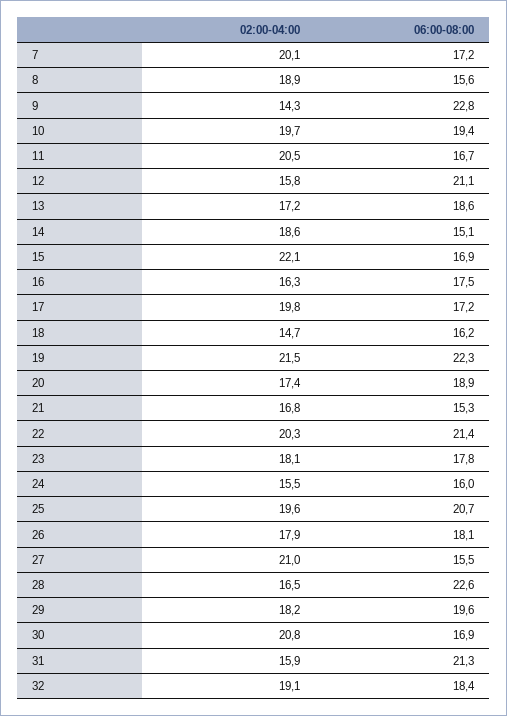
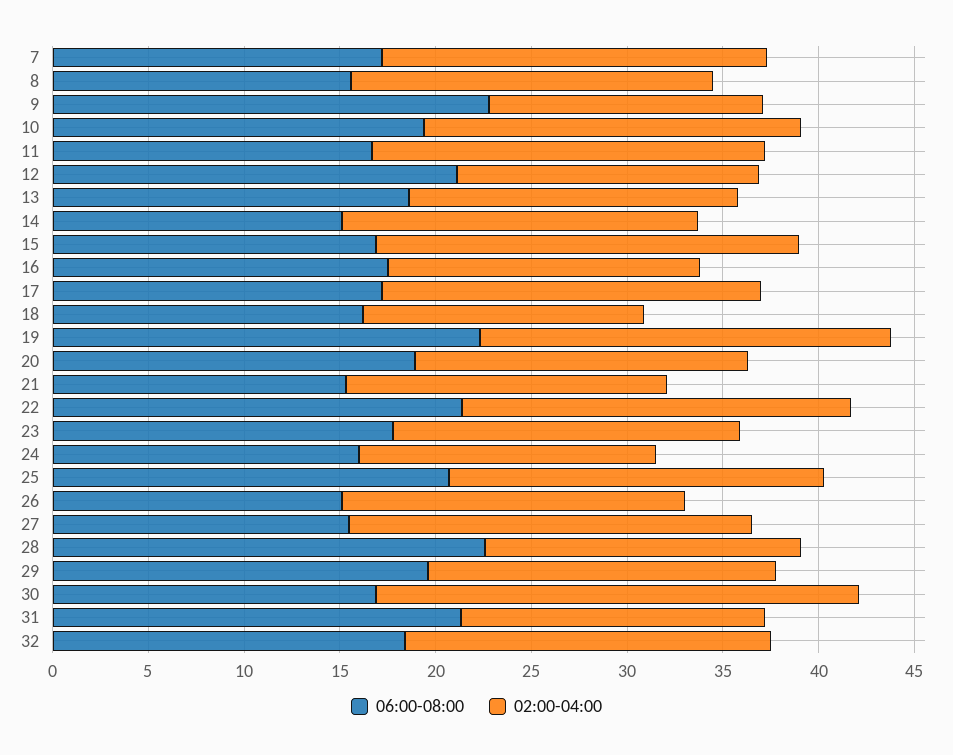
  {
    "02:00-04:00": {
      "7": 20.1,
      "8": 18.9,
      "9": 14.3,
      "10": 19.7,
      "11": 20.5,
      "12": 15.8,
      "13": 17.2,
      "14": 18.6,
      "15": 22.1,
      "16": 16.3,
      "17": 19.8,
      "18": 14.7,
      "19": 21.5,
      "20": 17.4,
      "21": 16.8,
      "22": 20.3,
      "23": 18.1,
      "24": 15.5,
      "25": 19.6,
      "26": 17.9,
      "27": 21,
      "28": 16.5,
      "29": 18.2,
-     "30": 20.8,
+     "30": 25,
      "31": 15.9,
      "32": 19.1
    },
    "06:00-08:00": {
      "7": 17.2,
      "8": 15.6,
      "9": 22.8,
      "10": 19.4,
      "11": 16.7,
      "12": 21.1,
      "13": 18.6,
      "14": 15.1,
      "15": 16.9,
      "16": 17.5,
      "17": 17.2,
      "18": 16.2,
      "19": 22.3,
      "20": 18.9,
      "21": 15.3,
      "22": 21.4,
      "23": 17.8,
      "24": 16,
      "25": 20.7,
-     "26": 18.1,
+     "26": 15,
      "27": 15.5,
      "28": 22.6,
      "29": 19.6,
      "30": 16.9,
      "31": 21.3,
      "32": 18.4
    }
  }

